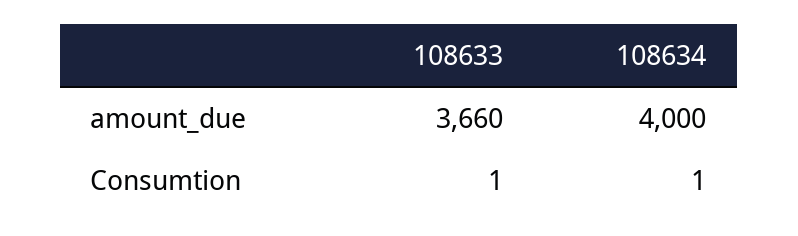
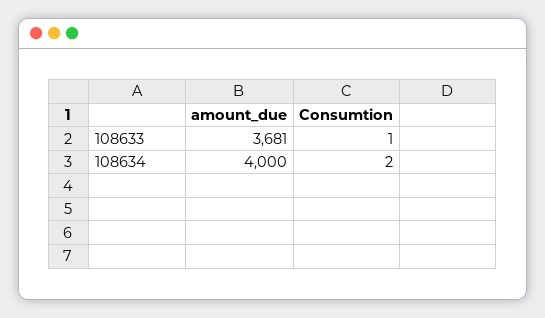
  {
    "108633": {
-     "amount_due": 3660,
+     "amount_due": 3681,
      "Consumtion": 1
    },
    "108634": {
      "amount_due": 4000,
-     "Consumtion": 1
+     "Consumtion": 2
    }
  }

